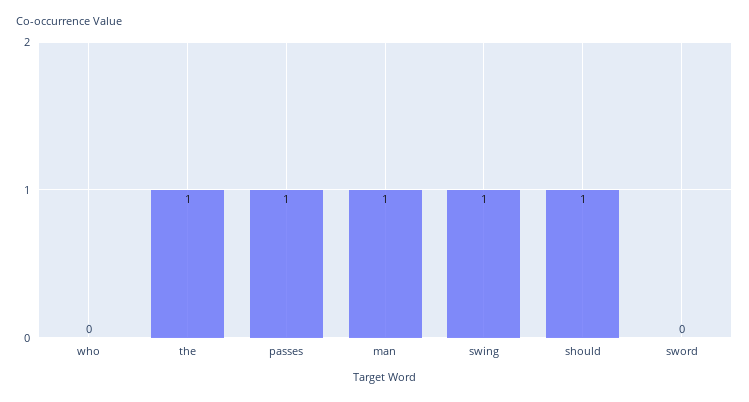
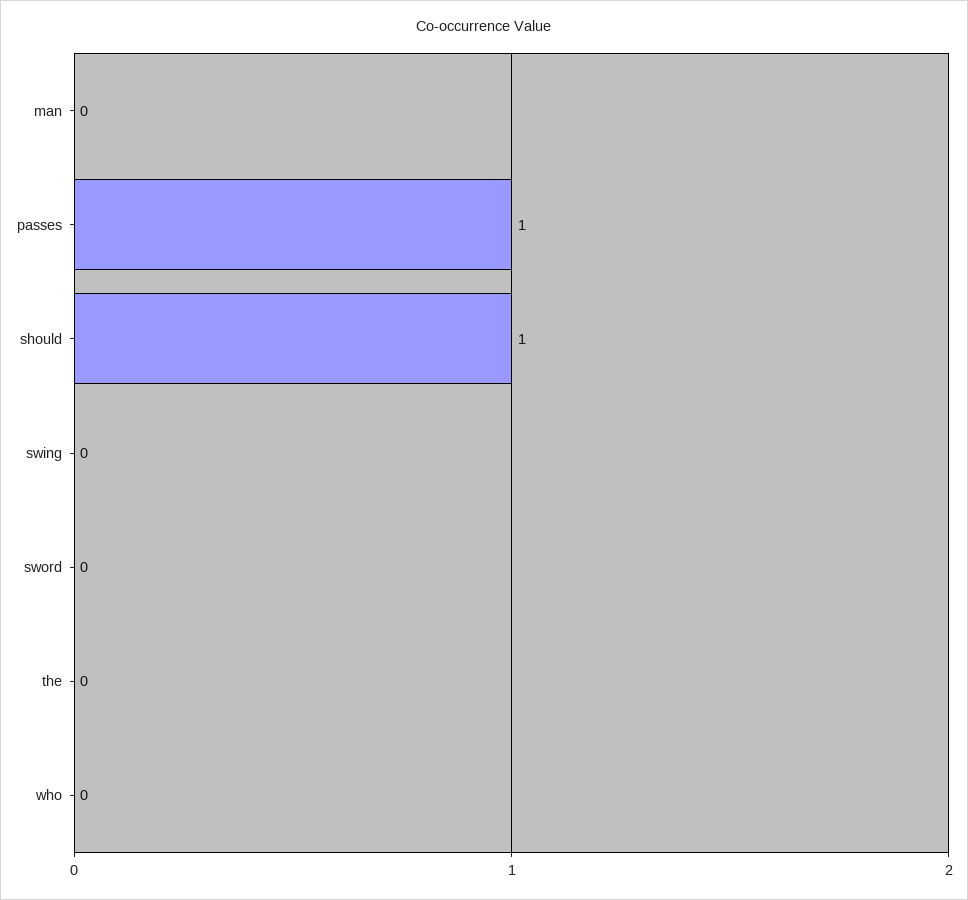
  {
    "who": 0,
-   "the": 1,
+   "the": 0,
    "passes": 1,
-   "man": 1,
+   "man": 0,
-   "swing": 1,
+   "swing": 0,
    "should": 1,
    "sword": 0
  }

